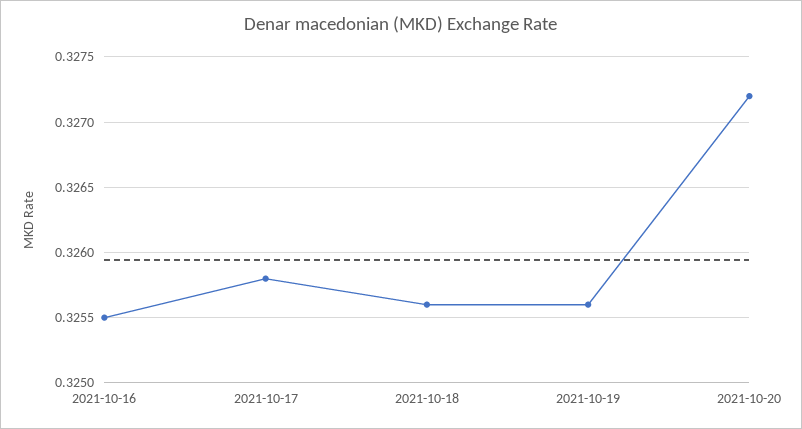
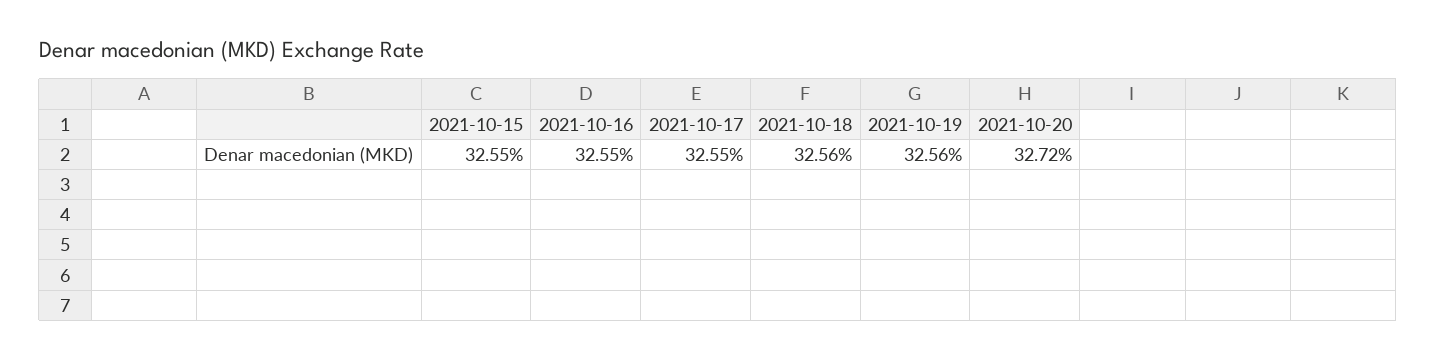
  {
    "2021-10-16": 0.3255,
-   "2021-10-17": 0.3258,
+   "2021-10-17": 0.3255,
    "2021-10-18": 0.3256,
    "2021-10-19": 0.3256,
-   "2021-10-20": 0.3272
+   "2021-10-20": 0.3272,
+   "2021-10-15": 0.3255
  }

